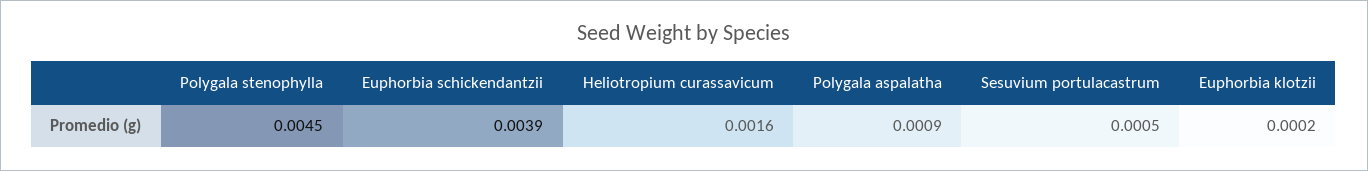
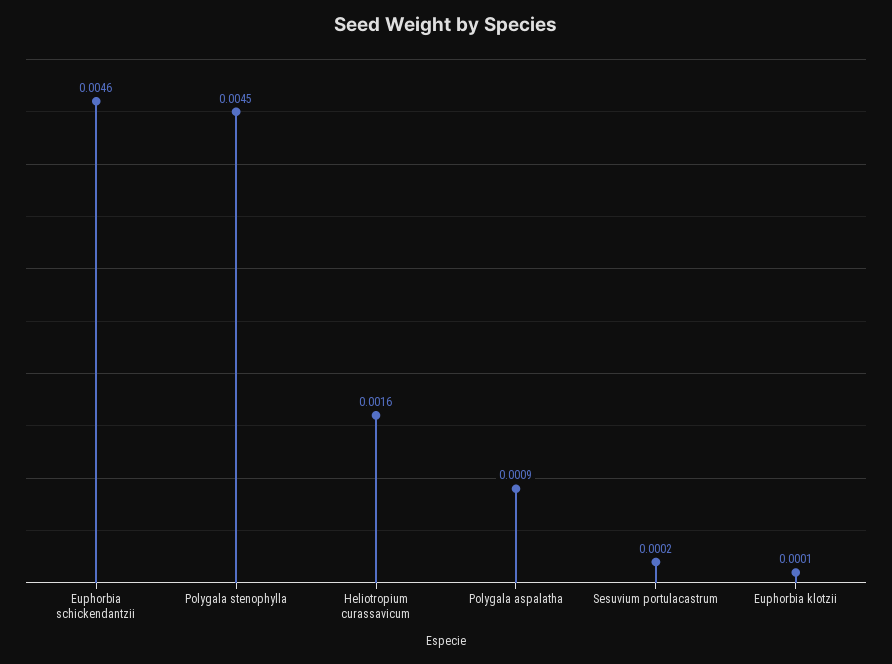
  {
    "Polygala stenophylla": 0.0045,
-   "Euphorbia schickendantzii": 0.0039,
+   "Euphorbia schickendantzii": 0.0046,
    "Heliotropium curassavicum": 0.0016,
    "Polygala aspalatha": 0.0009,
-   "Sesuvium portulacastrum": 0.0005,
+   "Sesuvium portulacastrum": 0.0002,
-   "Euphorbia klotzii": 0.0002
+   "Euphorbia klotzii": 0.0001
  }

